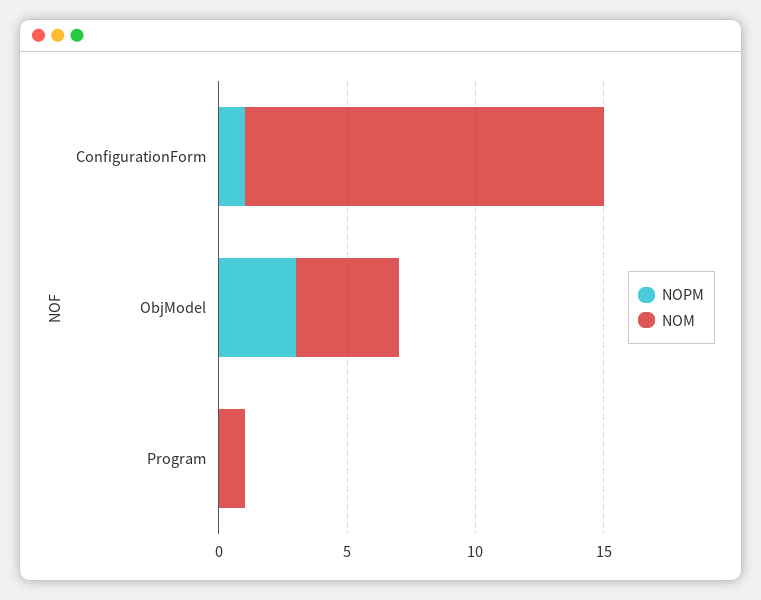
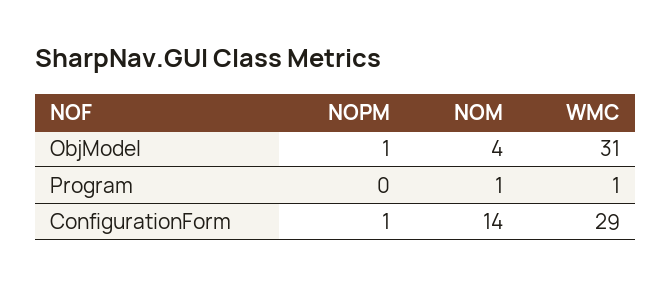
  {
    "NOPM": {
      "ConfigurationForm": 1,
-     "ObjModel": 3,
+     "ObjModel": 1,
      "Program": 0
    },
    "NOM": {
      "ConfigurationForm": 14,
      "ObjModel": 4,
      "Program": 1
-   }
+   },
+   "WMC": {
+     "ObjModel": 31,
+     "Program": 1,
+     "ConfigurationForm": 29
+   }
  }

